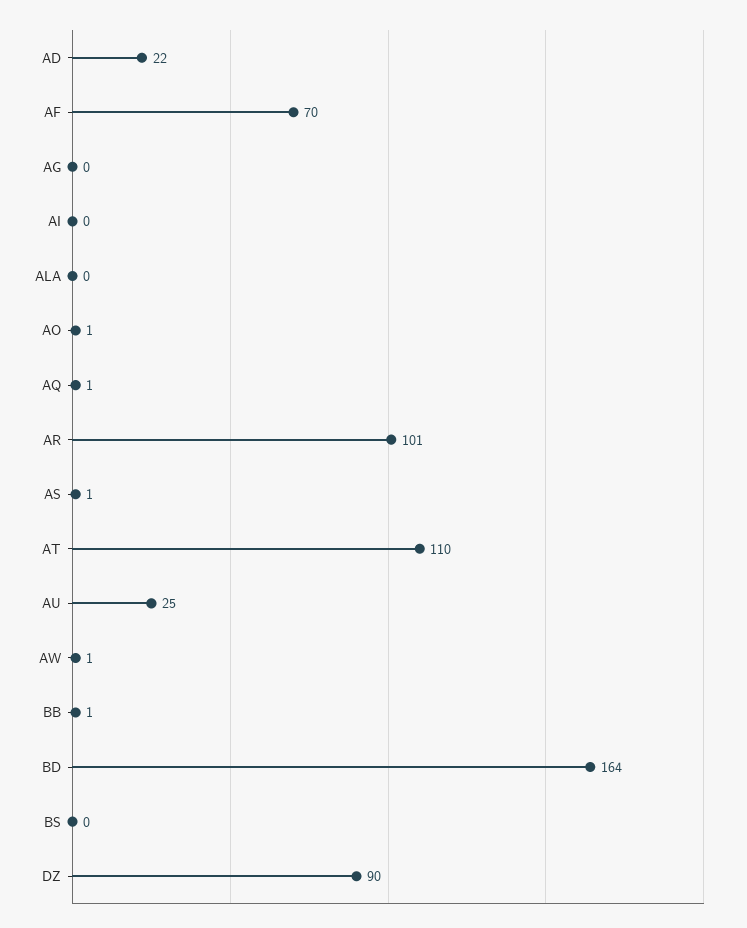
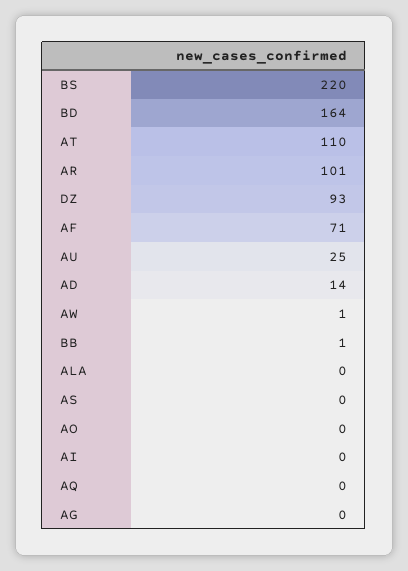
  {
-   "AD": 22,
+   "AD": 14,
-   "AF": 70,
+   "AF": 71,
    "AG": 0,
    "AI": 0,
    "ALA": 0,
-   "AO": 1,
+   "AO": 0,
-   "AQ": 1,
+   "AQ": 0,
    "AR": 101,
-   "AS": 1,
+   "AS": 0,
    "AT": 110,
    "AU": 25,
    "AW": 1,
    "BB": 1,
    "BD": 164,
-   "BS": 0,
+   "BS": 220,
-   "DZ": 90
+   "DZ": 93
  }

